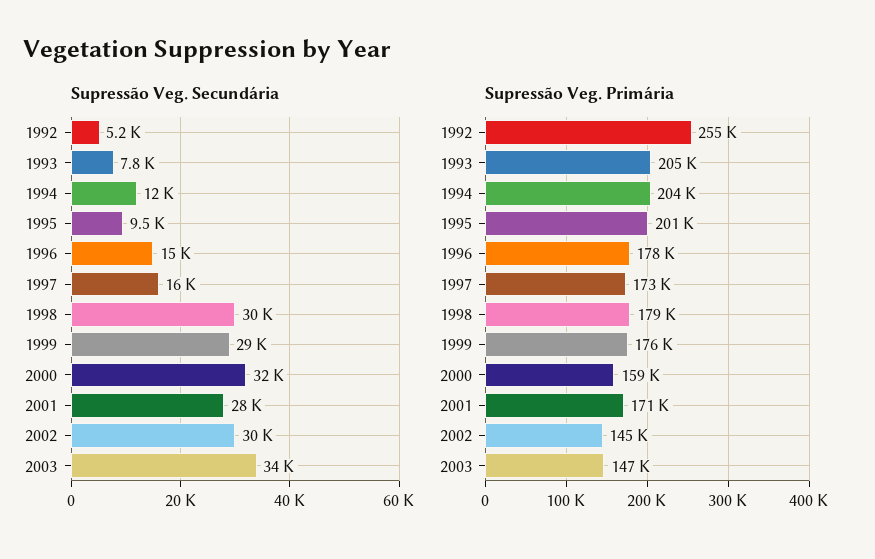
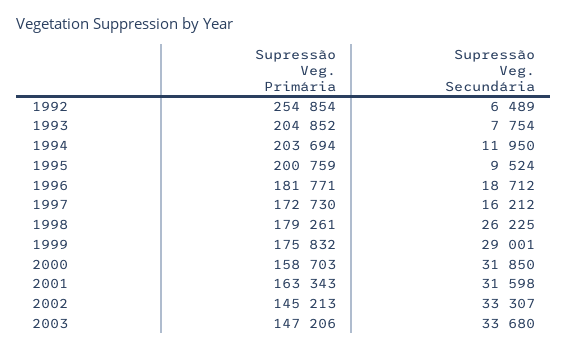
  {
    "Supressão Veg. Secundária": {
-     "1992": 5200,
+     "1992": 6489,
      "1993": 7754,
      "1994": 11950,
      "1995": 9524,
-     "1996": 15000,
+     "1996": 18712,
      "1997": 16212,
-     "1998": 30000,
+     "1998": 26225,
      "1999": 29001,
      "2000": 31850,
-     "2001": 28000,
+     "2001": 31598,
-     "2002": 30000,
+     "2002": 33307,
      "2003": 33680
    },
    "Supressão Veg. Primária": {
      "1992": 254854,
      "1993": 204852,
      "1994": 203694,
      "1995": 200759,
-     "1996": 178000,
+     "1996": 181771,
      "1997": 172730,
      "1998": 179261,
      "1999": 175832,
      "2000": 158703,
-     "2001": 171000,
+     "2001": 163343,
      "2002": 145213,
      "2003": 147206
    }
  }

